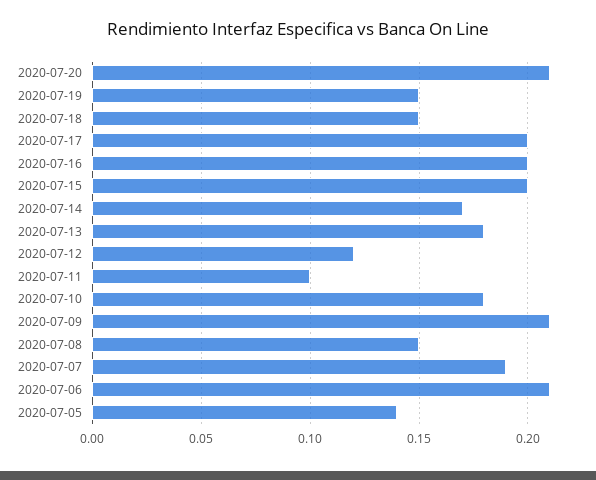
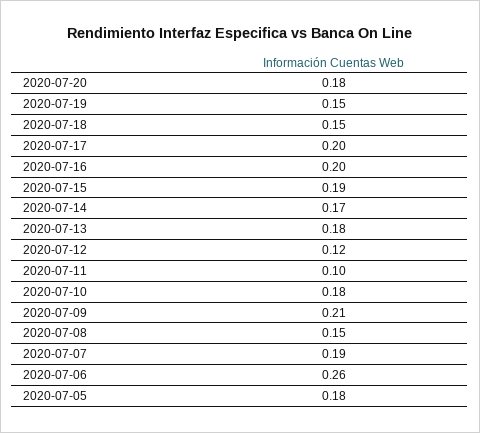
  {
-   "2020-07-20": 0.21,
+   "2020-07-20": 0.18,
    "2020-07-19": 0.15,
    "2020-07-18": 0.15,
    "2020-07-17": 0.2,
    "2020-07-16": 0.2,
-   "2020-07-15": 0.2,
+   "2020-07-15": 0.19,
    "2020-07-14": 0.17,
    "2020-07-13": 0.18,
    "2020-07-12": 0.12,
    "2020-07-11": 0.1,
    "2020-07-10": 0.18,
    "2020-07-09": 0.21,
    "2020-07-08": 0.15,
    "2020-07-07": 0.19,
-   "2020-07-06": 0.21,
+   "2020-07-06": 0.26,
-   "2020-07-05": 0.14
+   "2020-07-05": 0.18
  }

